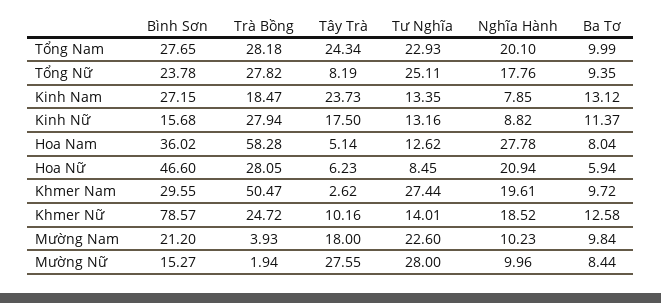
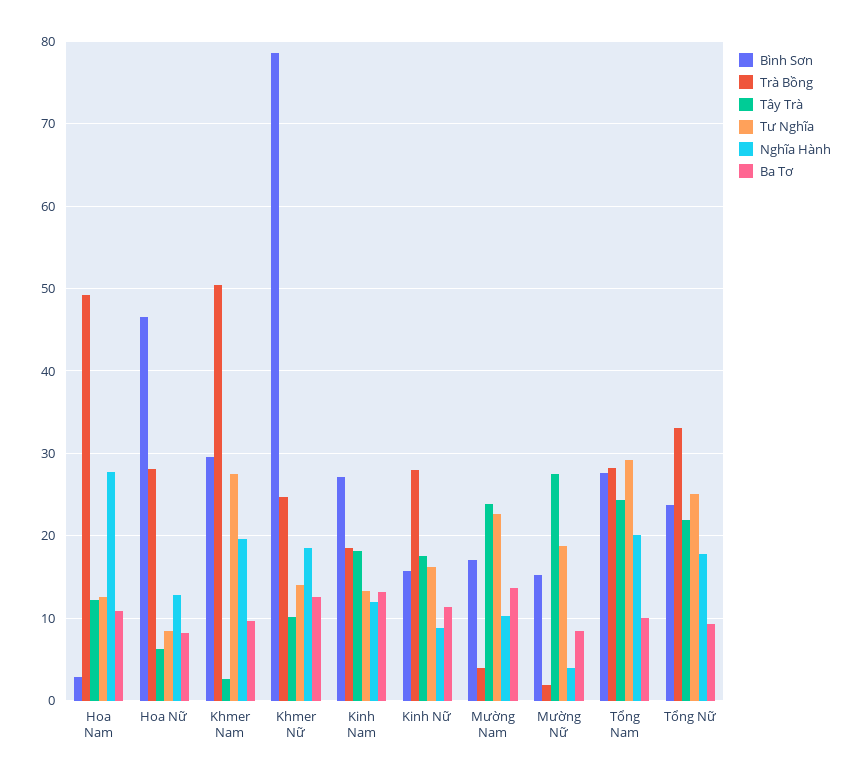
  {
    "Bình Sơn": {
      "Tổng Nam": 27.65,
      "Tổng Nữ": 23.78,
      "Kinh Nam": 27.15,
      "Kinh Nữ": 15.68,
-     "Hoa Nam": 36.02,
+     "Hoa Nam": 3,
      "Hoa Nữ": 46.6,
      "Khmer Nam": 29.55,
      "Khmer Nữ": 78.57,
-     "Mường Nam": 21.2,
+     "Mường Nam": 17,
      "Mường Nữ": 15.27
    },
    "Trà Bồng": {
      "Tổng Nam": 28.18,
-     "Tổng Nữ": 27.82,
+     "Tổng Nữ": 33,
      "Kinh Nam": 18.47,
      "Kinh Nữ": 27.94,
-     "Hoa Nam": 58.28,
+     "Hoa Nam": 49,
      "Hoa Nữ": 28.05,
      "Khmer Nam": 50.47,
      "Khmer Nữ": 24.72,
      "Mường Nam": 3.93,
      "Mường Nữ": 1.94
    },
    "Tây Trà": {
      "Tổng Nam": 24.34,
-     "Tổng Nữ": 8.19,
+     "Tổng Nữ": 22,
-     "Kinh Nam": 23.73,
+     "Kinh Nam": 18,
      "Kinh Nữ": 17.5,
-     "Hoa Nam": 5.14,
+     "Hoa Nam": 12,
      "Hoa Nữ": 6.23,
      "Khmer Nam": 2.62,
      "Khmer Nữ": 10.16,
-     "Mường Nam": 18,
+     "Mường Nam": 24,
      "Mường Nữ": 27.55
    },
    "Tư Nghĩa": {
-     "Tổng Nam": 22.93,
+     "Tổng Nam": 29,
      "Tổng Nữ": 25.11,
      "Kinh Nam": 13.35,
-     "Kinh Nữ": 13.16,
+     "Kinh Nữ": 16,
      "Hoa Nam": 12.62,
      "Hoa Nữ": 8.45,
      "Khmer Nam": 27.44,
      "Khmer Nữ": 14.01,
      "Mường Nam": 22.6,
-     "Mường Nữ": 28
+     "Mường Nữ": 19
    },
    "Nghĩa Hành": {
      "Tổng Nam": 20.1,
      "Tổng Nữ": 17.76,
-     "Kinh Nam": 7.85,
+     "Kinh Nam": 12,
      "Kinh Nữ": 8.82,
      "Hoa Nam": 27.78,
-     "Hoa Nữ": 20.94,
+     "Hoa Nữ": 13,
      "Khmer Nam": 19.61,
      "Khmer Nữ": 18.52,
      "Mường Nam": 10.23,
-     "Mường Nữ": 9.96
+     "Mường Nữ": 4
    },
    "Ba Tơ": {
      "Tổng Nam": 9.99,
      "Tổng Nữ": 9.35,
      "Kinh Nam": 13.12,
      "Kinh Nữ": 11.37,
-     "Hoa Nam": 8.04,
+     "Hoa Nam": 11,
-     "Hoa Nữ": 5.94,
+     "Hoa Nữ": 8,
      "Khmer Nam": 9.72,
      "Khmer Nữ": 12.58,
-     "Mường Nam": 9.84,
+     "Mường Nam": 14,
      "Mường Nữ": 8.44
    }
  }

